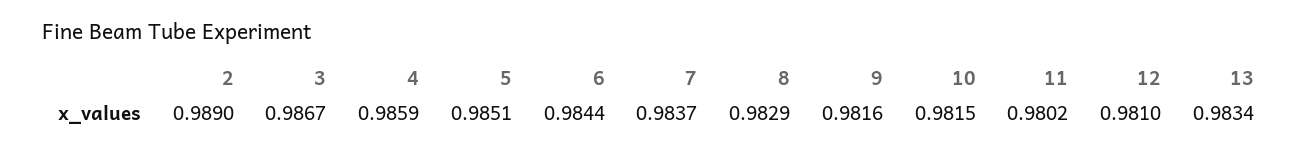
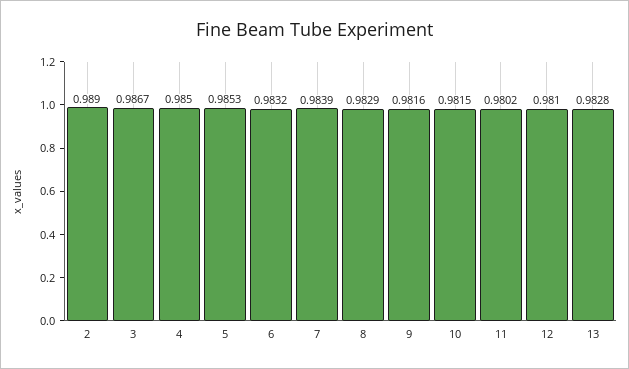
  {
    "2": 0.989,
    "3": 0.9867,
-   "4": 0.9859,
+   "4": 0.985,
-   "5": 0.9851,
+   "5": 0.9853,
-   "6": 0.9844,
+   "6": 0.9832,
-   "7": 0.9837,
+   "7": 0.9839,
    "8": 0.9829,
    "9": 0.9816,
    "10": 0.9815,
    "11": 0.9802,
    "12": 0.981,
-   "13": 0.9834
+   "13": 0.9828
  }

